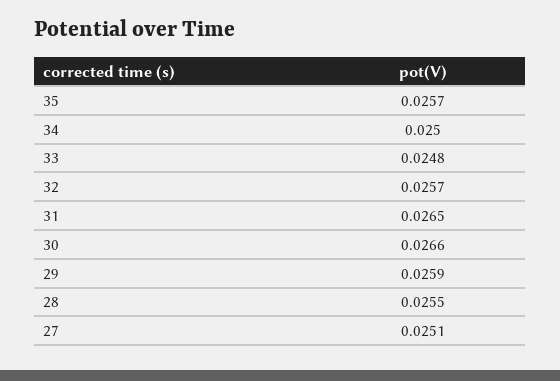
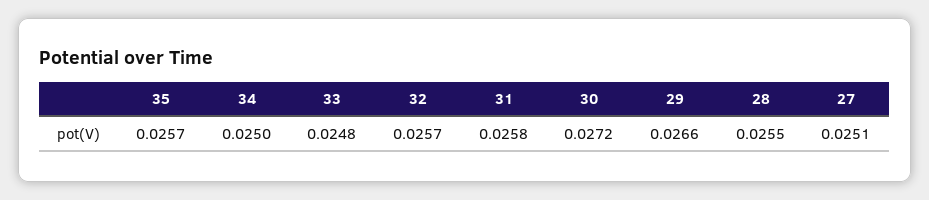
  {
    "35": 0.0257,
    "34": 0.025,
    "33": 0.0248,
    "32": 0.0257,
-   "31": 0.0265,
+   "31": 0.0258,
-   "30": 0.0266,
+   "30": 0.0272,
-   "29": 0.0259,
+   "29": 0.0266,
    "28": 0.0255,
    "27": 0.0251
  }

